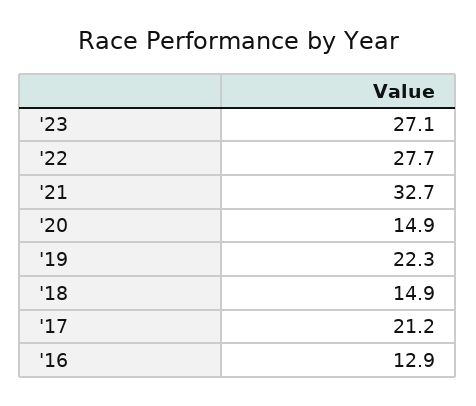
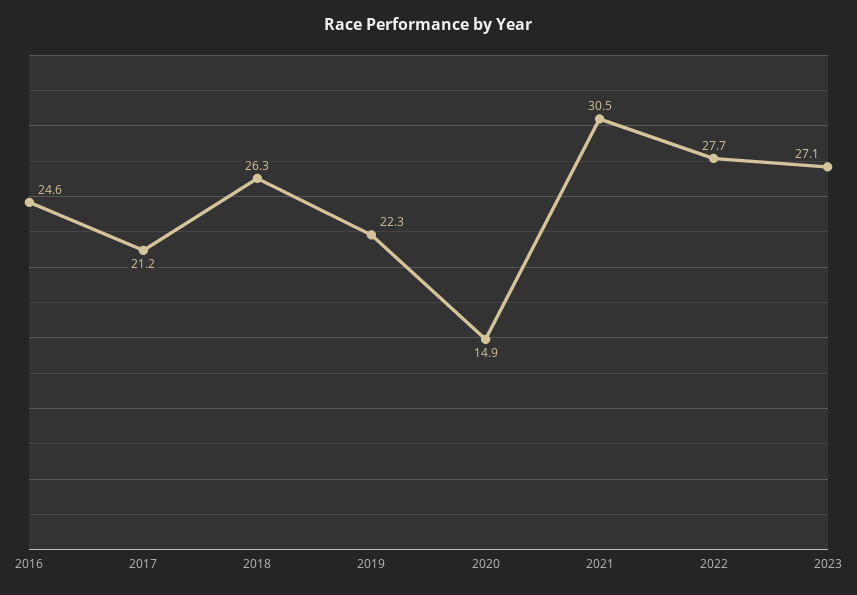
  {
    "'23": 27.1,
    "'22": 27.7,
-   "'21": 32.7,
+   "'21": 30.5,
    "'20": 14.9,
    "'19": 22.3,
-   "'18": 14.9,
+   "'18": 26.3,
    "'17": 21.2,
-   "'16": 12.9
+   "'16": 24.6
  }

